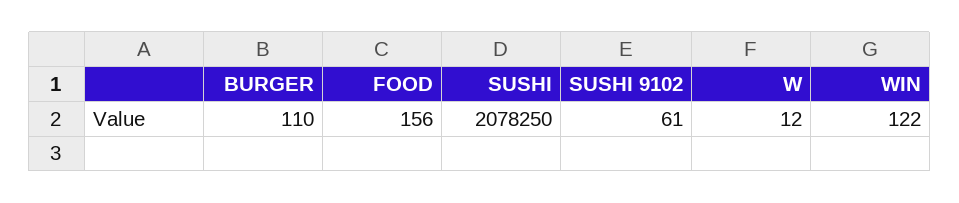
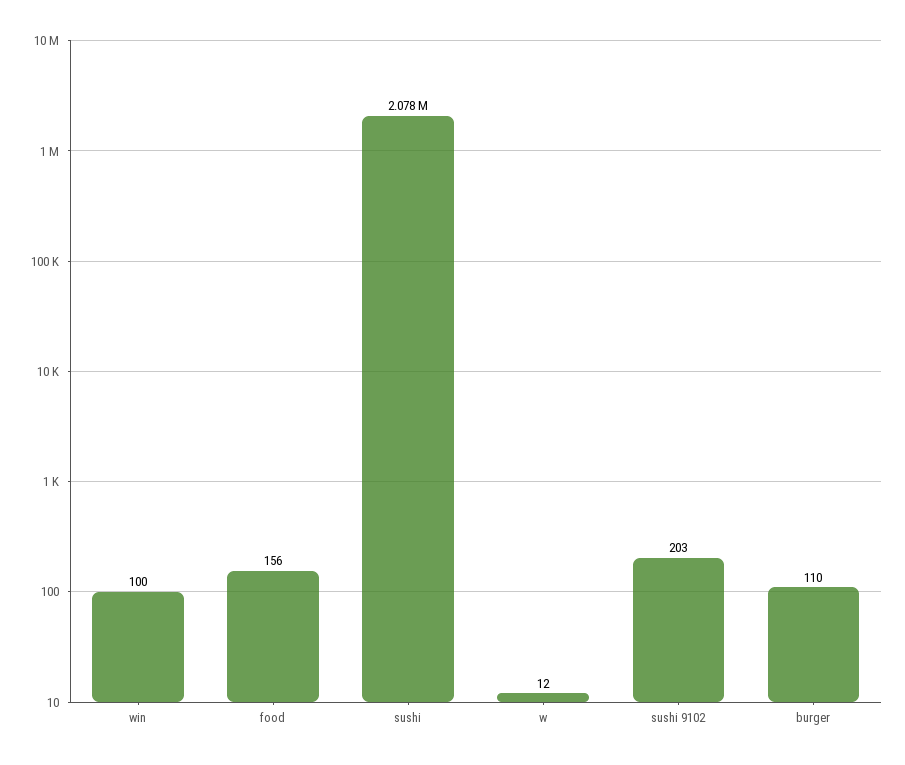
  {
    "BURGER": 110,
    "FOOD": 156,
    "SUSHI": 2078250,
-   "SUSHI 9102": 61,
+   "SUSHI 9102": 203,
    "W": 12,
-   "WIN": 122
+   "WIN": 100
  }

